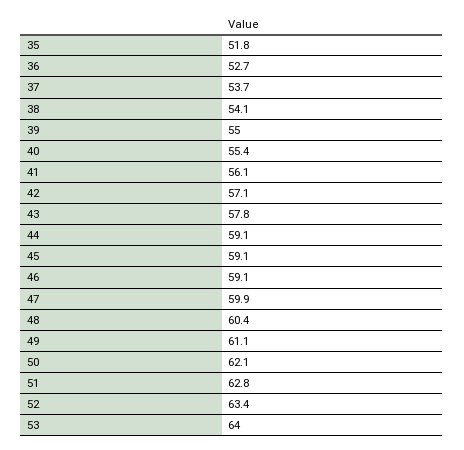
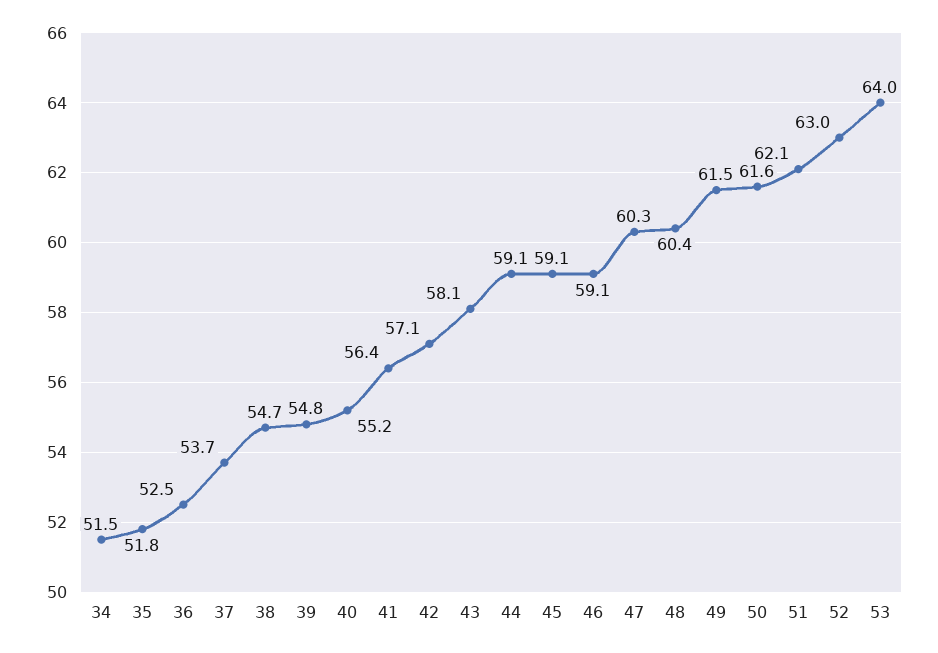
  {
    "35": 51.8,
-   "36": 52.7,
+   "36": 52.5,
    "37": 53.7,
-   "38": 54.1,
+   "38": 54.7,
-   "39": 55,
+   "39": 54.8,
-   "40": 55.4,
+   "40": 55.2,
-   "41": 56.1,
+   "41": 56.4,
    "42": 57.1,
-   "43": 57.8,
+   "43": 58.1,
    "44": 59.1,
    "45": 59.1,
    "46": 59.1,
-   "47": 59.9,
+   "47": 60.3,
    "48": 60.4,
-   "49": 61.1,
+   "49": 61.5,
-   "50": 62.1,
+   "50": 61.6,
-   "51": 62.8,
+   "51": 62.1,
-   "52": 63.4,
+   "52": 63,
-   "53": 64
+   "53": 64,
+   "34": 51.5
  }

